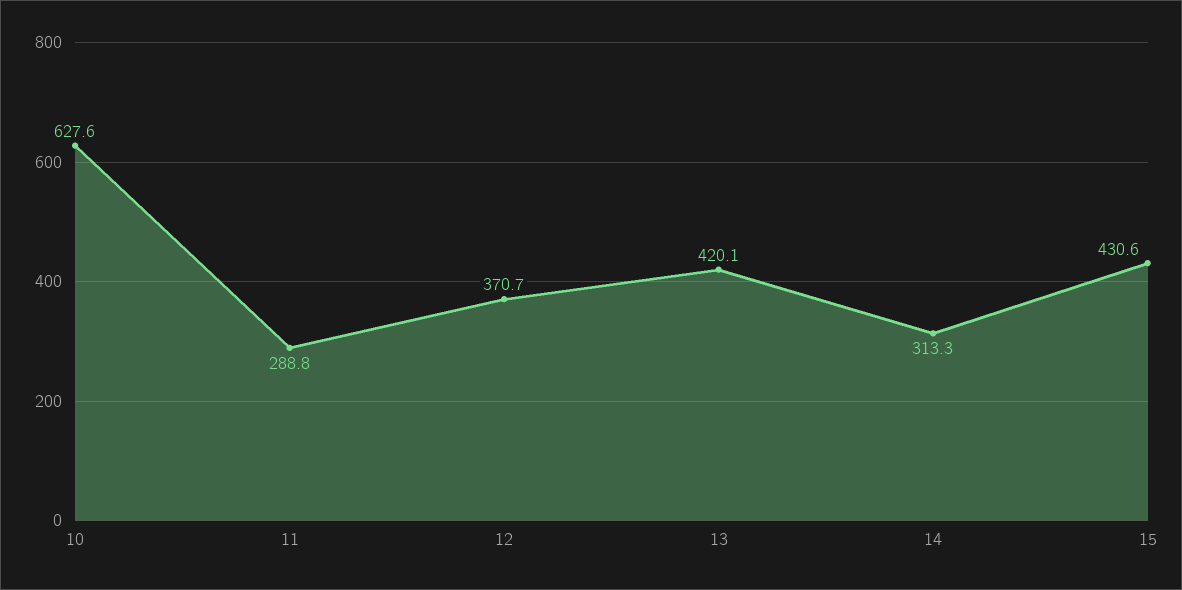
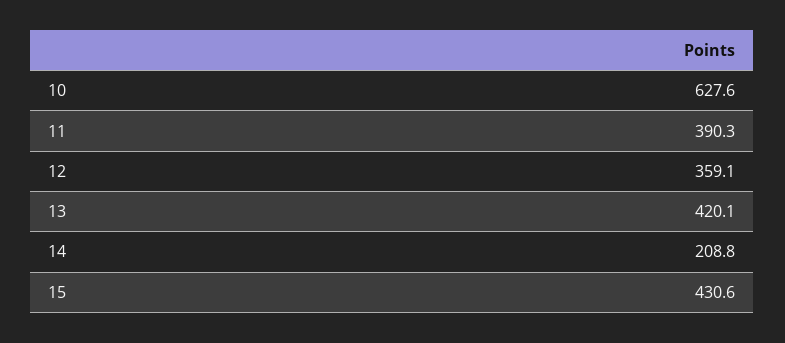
  {
    "10": 627.6,
-   "11": 288.8,
+   "11": 390.3,
-   "12": 370.7,
+   "12": 359.1,
    "13": 420.1,
-   "14": 313.3,
+   "14": 208.8,
    "15": 430.6
  }

